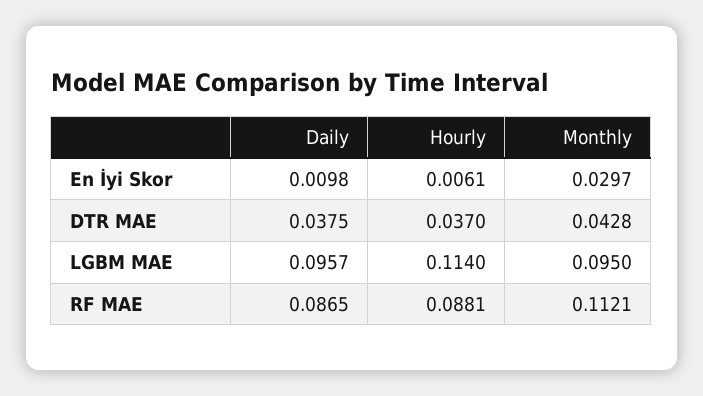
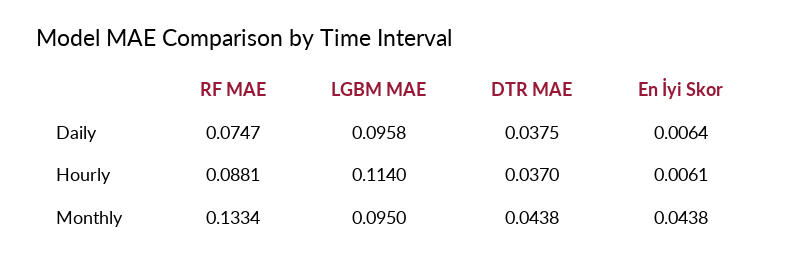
  {
    "Daily": {
-     "En İyi Skor": 0.0098,
+     "En İyi Skor": 0.0064,
      "DTR MAE": 0.0375,
-     "LGBM MAE": 0.0957,
+     "LGBM MAE": 0.0958,
-     "RF MAE": 0.0865
+     "RF MAE": 0.0747
    },
    "Hourly": {
      "En İyi Skor": 0.0061,
      "DTR MAE": 0.037,
      "LGBM MAE": 0.114,
      "RF MAE": 0.0881
    },
    "Monthly": {
-     "En İyi Skor": 0.0297,
+     "En İyi Skor": 0.0438,
-     "DTR MAE": 0.0428,
+     "DTR MAE": 0.0438,
      "LGBM MAE": 0.095,
-     "RF MAE": 0.1121
+     "RF MAE": 0.1334
    }
  }

